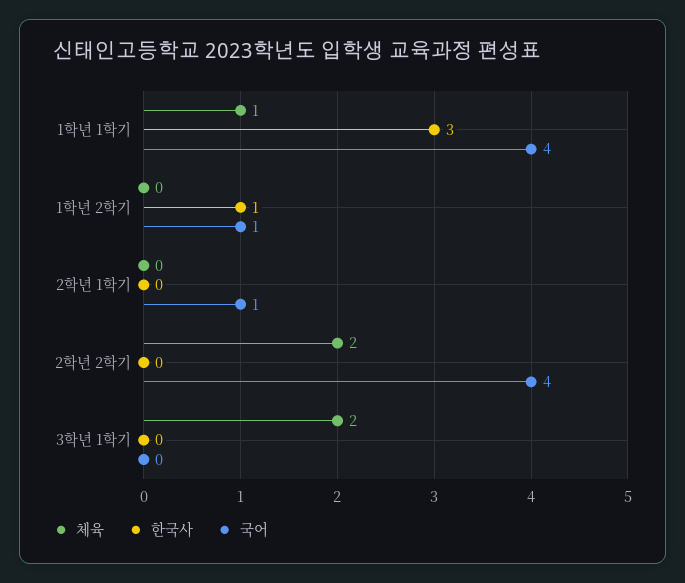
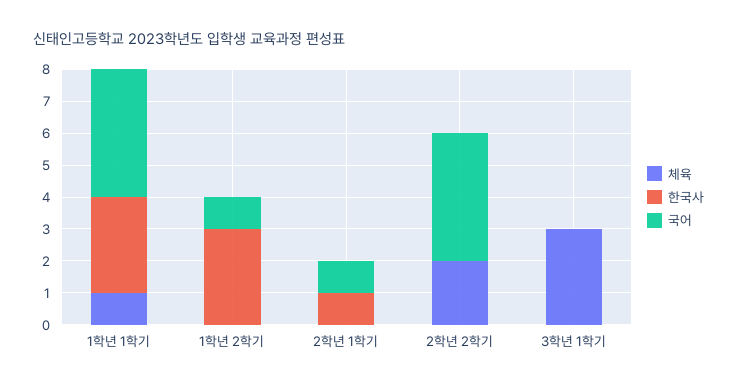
  {
    "체육": {
      "1학년 1학기": 1,
      "1학년 2학기": 0,
      "2학년 1학기": 0,
      "2학년 2학기": 2,
-     "3학년 1학기": 2
+     "3학년 1학기": 3
    },
    "한국사": {
      "1학년 1학기": 3,
-     "1학년 2학기": 1,
+     "1학년 2학기": 3,
-     "2학년 1학기": 0,
+     "2학년 1학기": 1,
      "2학년 2학기": 0,
      "3학년 1학기": 0
    },
    "국어": {
      "1학년 1학기": 4,
      "1학년 2학기": 1,
      "2학년 1학기": 1,
      "2학년 2학기": 4,
      "3학년 1학기": 0
    }
  }

